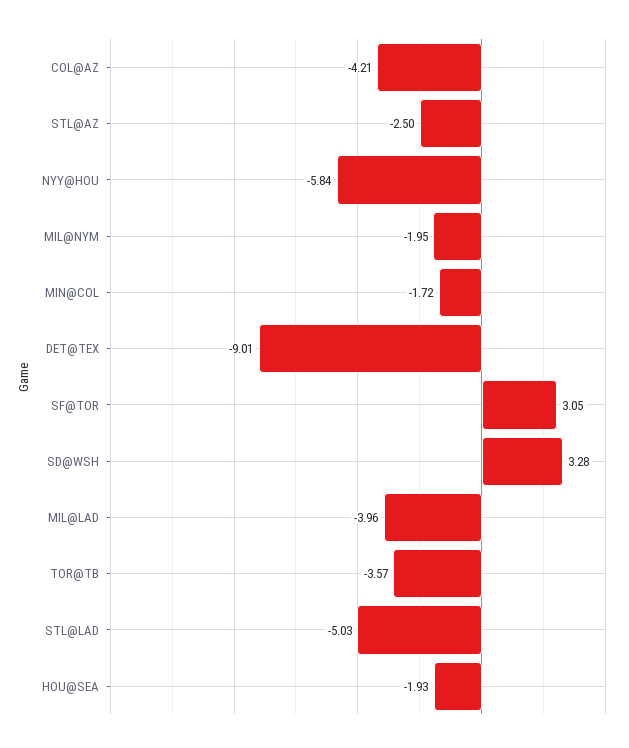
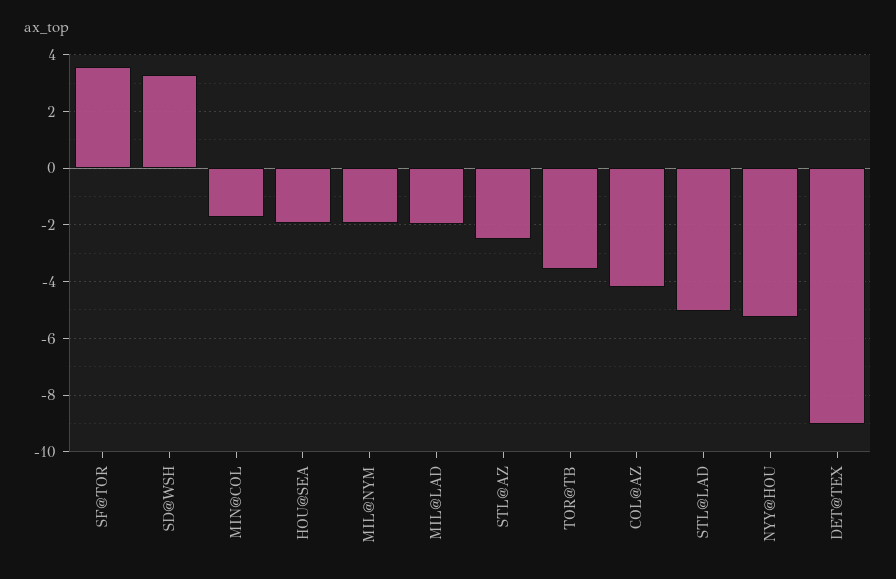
  {
    "COL@AZ": -4.21,
    "STL@AZ": -2.5,
-   "NYY@HOU": -5.84,
+   "NYY@HOU": -5.25,
    "MIL@NYM": -1.95,
    "MIN@COL": -1.72,
    "DET@TEX": -9.01,
-   "SF@TOR": 3.05,
+   "SF@TOR": 3.5,
    "SD@WSH": 3.28,
-   "MIL@LAD": -3.96,
+   "MIL@LAD": -2,
    "TOR@TB": -3.57,
    "STL@LAD": -5.03,
    "HOU@SEA": -1.93
  }

